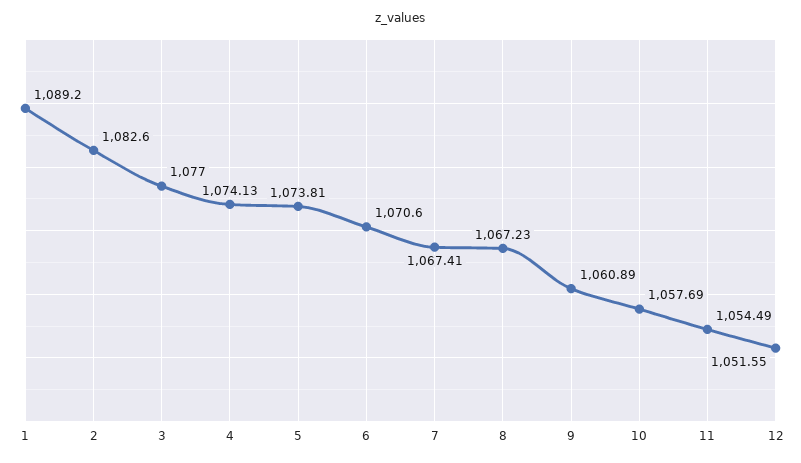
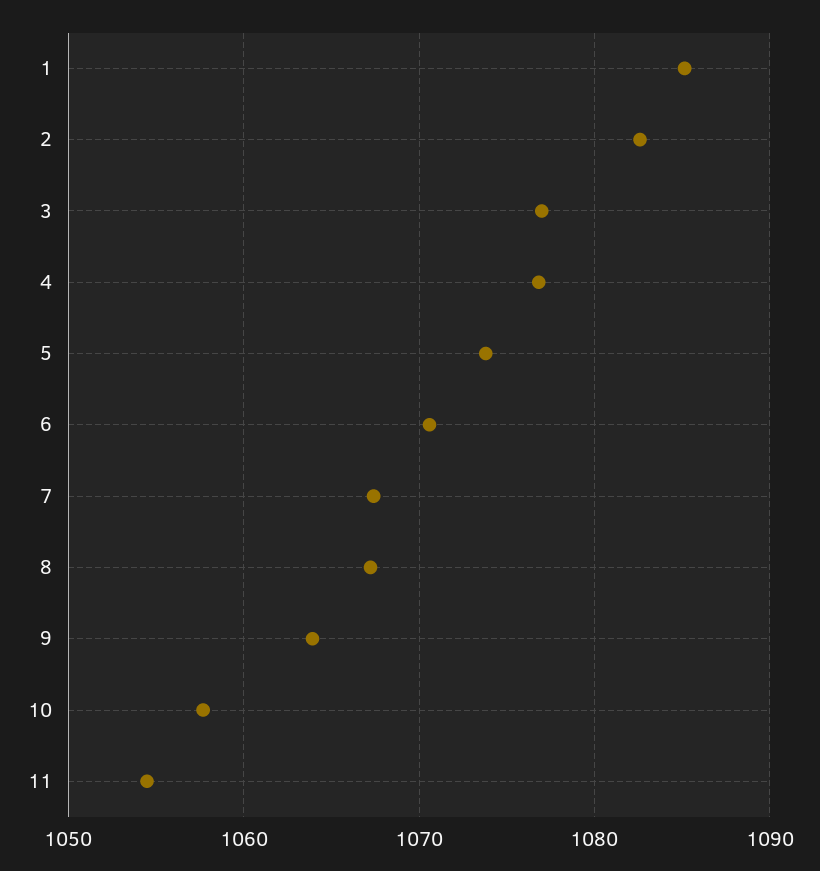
  {
-   "1": 1089.2,
+   "1": 1085,
    "2": 1082.6,
    "3": 1077,
-   "4": 1074.13,
+   "4": 1077,
    "5": 1073.81,
    "6": 1070.6,
    "7": 1067.41,
    "8": 1067.23,
-   "9": 1060.89,
+   "9": 1064,
    "10": 1057.69,
-   "11": 1054.49,
+   "11": 1054.49
-   "12": 1051.55
  }

